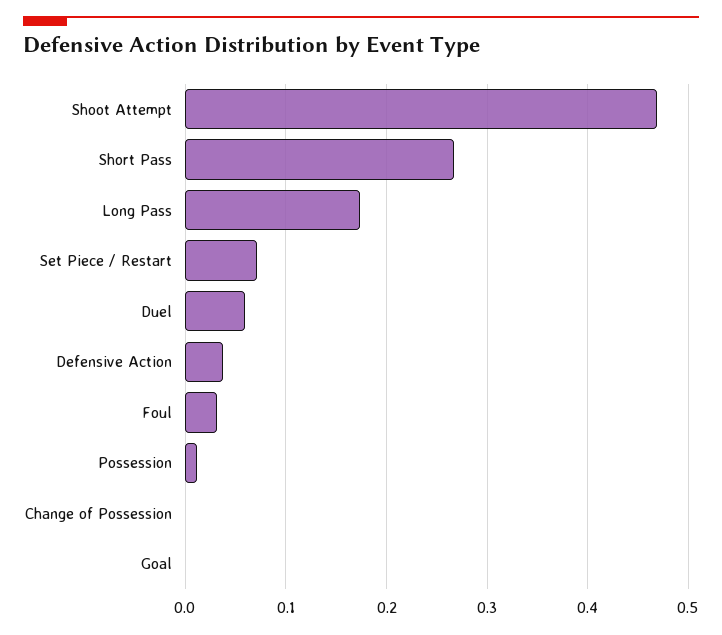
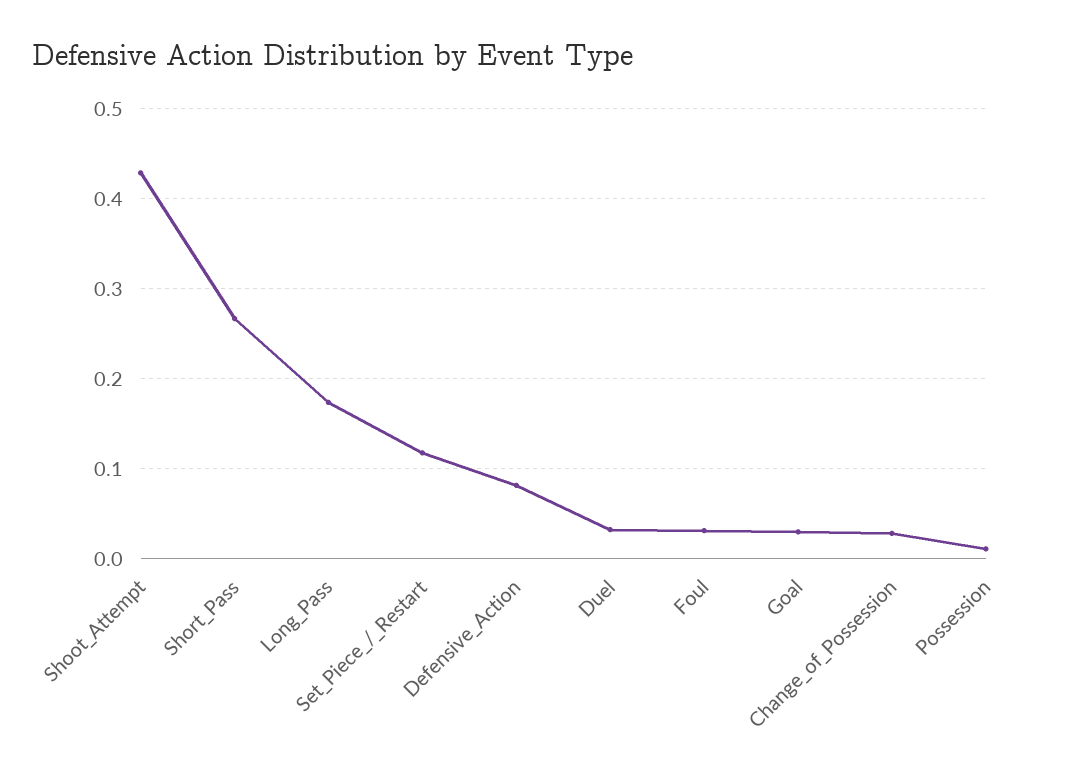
  {
-   "Shoot Attempt": 0.47,
+   "Shoot Attempt": 0.43,
    "Short Pass": 0.27,
    "Long Pass": 0.17,
-   "Set Piece / Restart": 0.07,
+   "Set Piece / Restart": 0.12,
-   "Duel": 0.06,
+   "Duel": 0.03,
-   "Defensive Action": 0.04,
+   "Defensive Action": 0.08,
    "Foul": 0.03,
    "Possession": 0.01,
-   "Change of Possession": 0,
+   "Change of Possession": 0.03,
-   "Goal": 0
+   "Goal": 0.03
  }

